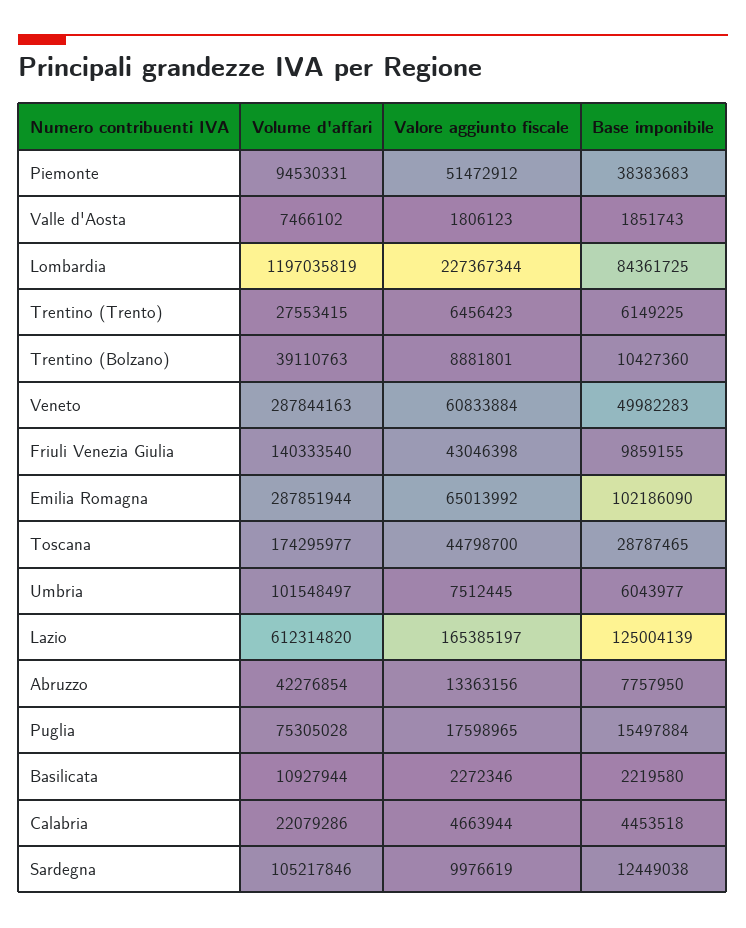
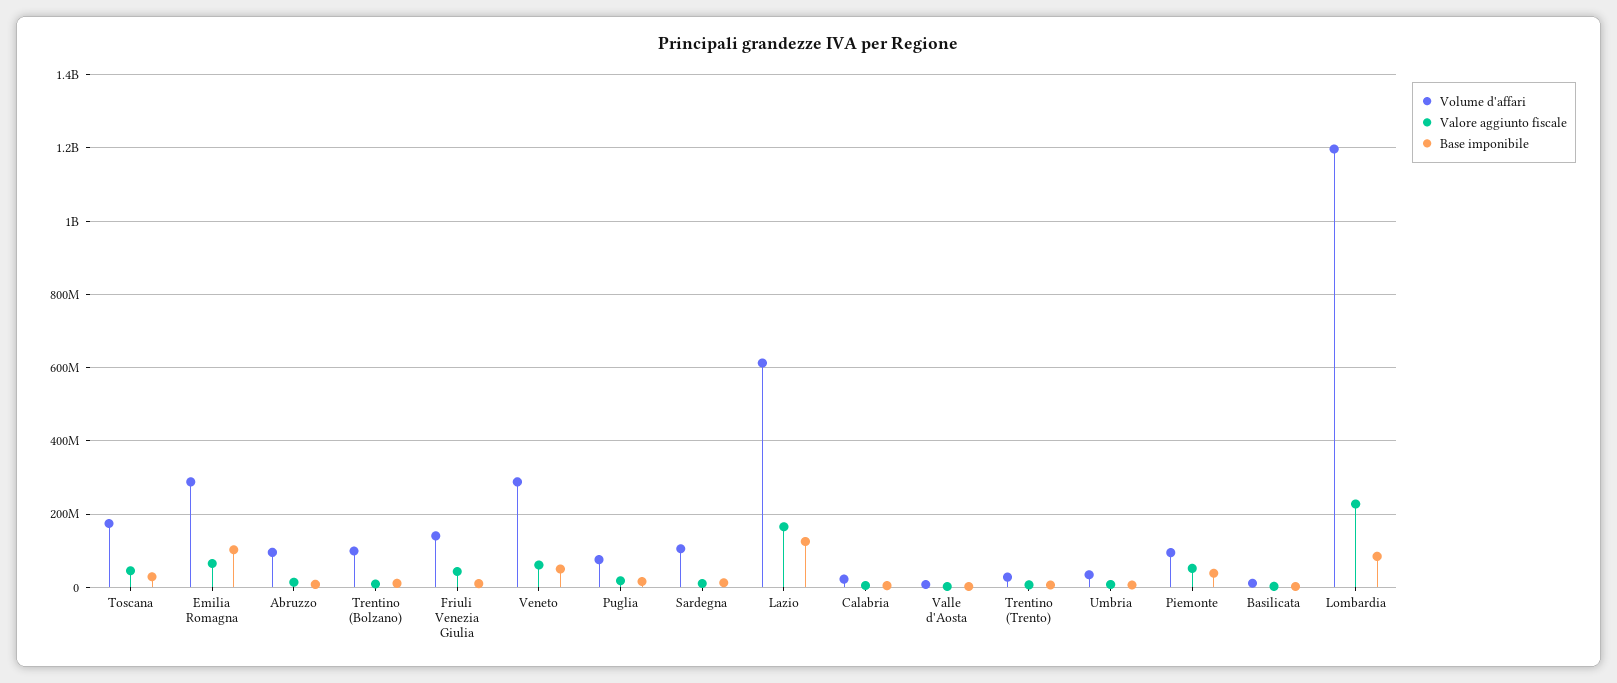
  {
    "Volume d'affari": {
      "Piemonte": 94530331,
      "Valle d'Aosta": 7466102,
      "Lombardia": 1197035819,
      "Trentino (Trento)": 27553415,
-     "Trentino (Bolzano)": 39110763,
+     "Trentino (Bolzano)": 100000000,
      "Veneto": 287844163,
      "Friuli Venezia Giulia": 140333540,
      "Emilia Romagna": 287851944,
      "Toscana": 174295977,
-     "Umbria": 101548497,
+     "Umbria": 40000000,
      "Lazio": 612314820,
-     "Abruzzo": 42276854,
+     "Abruzzo": 100000000,
      "Puglia": 75305028,
      "Basilicata": 10927944,
      "Calabria": 22079286,
      "Sardegna": 105217846
    },
    "Valore aggiunto fiscale": {
      "Piemonte": 51472912,
      "Valle d'Aosta": 1806123,
      "Lombardia": 227367344,
      "Trentino (Trento)": 6456423,
      "Trentino (Bolzano)": 8881801,
      "Veneto": 60833884,
      "Friuli Venezia Giulia": 43046398,
      "Emilia Romagna": 65013992,
      "Toscana": 44798700,
      "Umbria": 7512445,
      "Lazio": 165385197,
      "Abruzzo": 13363156,
      "Puglia": 17598965,
      "Basilicata": 2272346,
      "Calabria": 4663944,
      "Sardegna": 9976619
    },
    "Base imponibile": {
      "Piemonte": 38383683,
      "Valle d'Aosta": 1851743,
      "Lombardia": 84361725,
      "Trentino (Trento)": 6149225,
      "Trentino (Bolzano)": 10427360,
      "Veneto": 49982283,
      "Friuli Venezia Giulia": 9859155,
      "Emilia Romagna": 102186090,
      "Toscana": 28787465,
      "Umbria": 6043977,
      "Lazio": 125004139,
      "Abruzzo": 7757950,
      "Puglia": 15497884,
      "Basilicata": 2219580,
      "Calabria": 4453518,
      "Sardegna": 12449038
    }
  }

